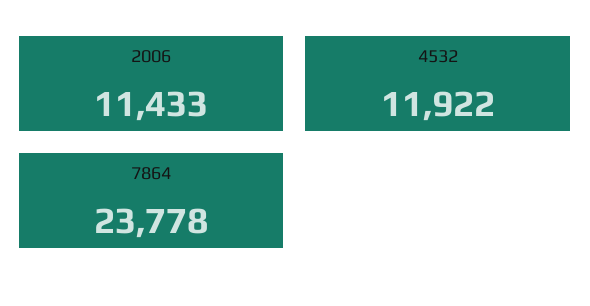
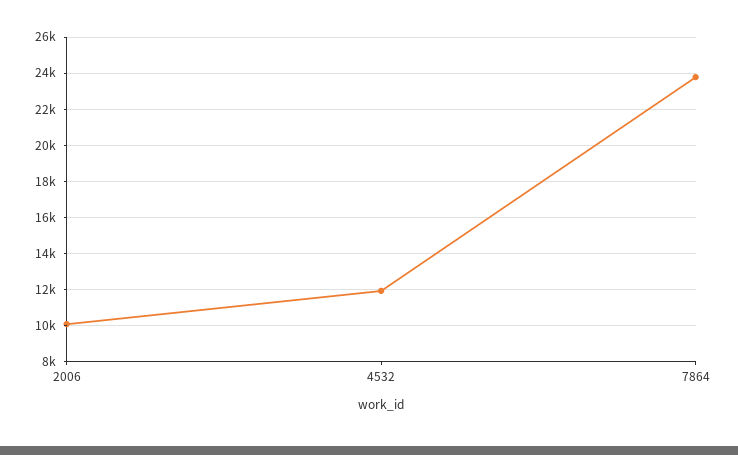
  {
-   "2006": 11433,
+   "2006": 10000,
    "4532": 11922,
    "7864": 23778
  }

